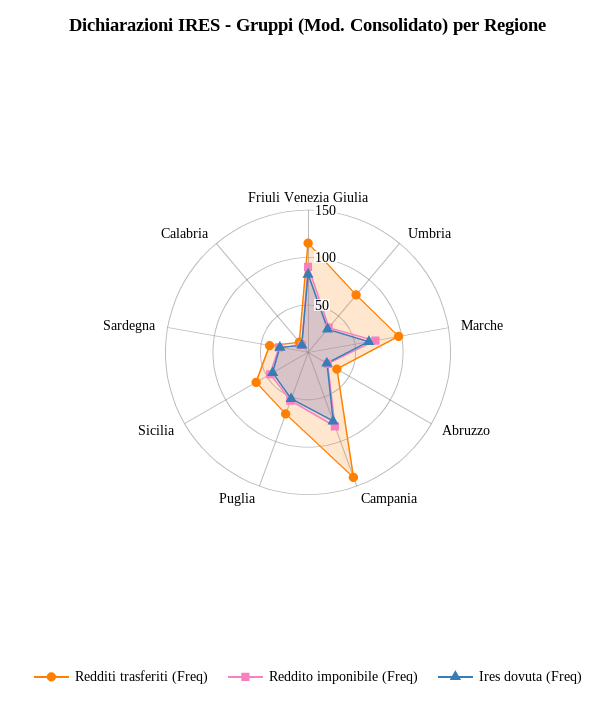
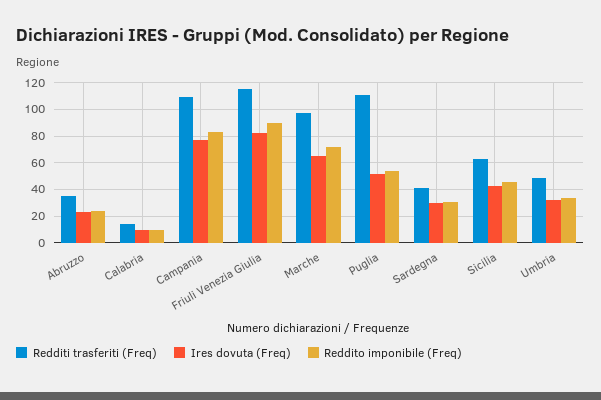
  {
    "Redditi trasferiti (Freq)": {
      "Friuli Venezia Giulia": 115,
-     "Umbria": 80,
+     "Umbria": 50,
      "Marche": 95,
      "Abruzzo": 35,
-     "Campania": 140,
+     "Campania": 110,
-     "Puglia": 70,
+     "Puglia": 110,
      "Sicilia": 65,
      "Sardegna": 40,
      "Calabria": 15
    },
    "Reddito imponibile (Freq)": {
      "Friuli Venezia Giulia": 90,
      "Umbria": 35,
      "Marche": 70,
      "Abruzzo": 25,
      "Campania": 85,
      "Puglia": 55,
      "Sicilia": 45,
      "Sardegna": 30,
      "Calabria": 10
    },
    "Ires dovuta (Freq)": {
      "Friuli Venezia Giulia": 80,
      "Umbria": 30,
      "Marche": 65,
      "Abruzzo": 25,
      "Campania": 75,
      "Puglia": 50,
      "Sicilia": 45,
      "Sardegna": 30,
      "Calabria": 10
    }
  }

